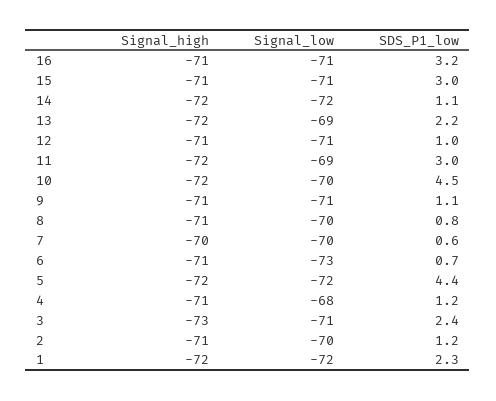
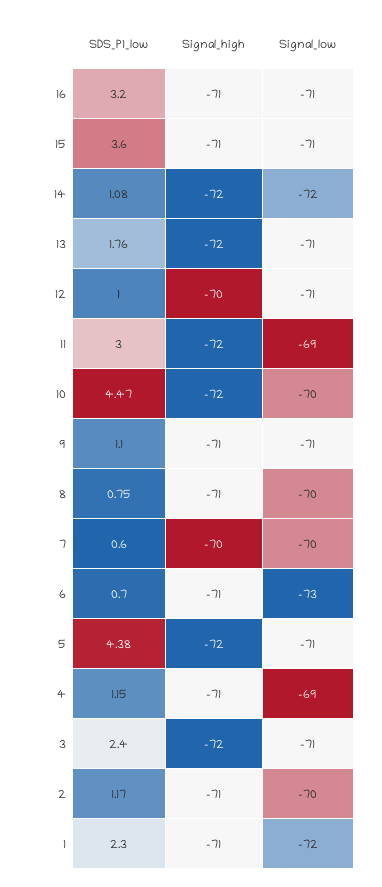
  {
    "Signal_high": {
      "16": -71,
      "15": -71,
      "14": -72,
      "13": -72,
-     "12": -71,
+     "12": -70,
      "11": -72,
      "10": -72,
      "9": -71,
      "8": -71,
      "7": -70,
      "6": -71,
      "5": -72,
      "4": -71,
-     "3": -73,
+     "3": -72,
      "2": -71,
-     "1": -72
+     "1": -71
    },
    "Signal_low": {
      "16": -71,
      "15": -71,
      "14": -72,
-     "13": -69,
+     "13": -71,
      "12": -71,
      "11": -69,
      "10": -70,
      "9": -71,
      "8": -70,
      "7": -70,
      "6": -73,
-     "5": -72,
+     "5": -71,
-     "4": -68,
+     "4": -69,
      "3": -71,
      "2": -70,
      "1": -72
    },
    "SDS_P1_low": {
      "16": 3.2,
-     "15": 3,
+     "15": 3.6,
      "14": 1.08,
-     "13": 2.2,
+     "13": 1.76,
      "12": 1,
      "11": 3,
      "10": 4.47,
      "9": 1.1,
      "8": 0.75,
      "7": 0.6,
      "6": 0.7,
      "5": 4.38,
      "4": 1.15,
      "3": 2.4,
      "2": 1.17,
      "1": 2.3
    }
  }

